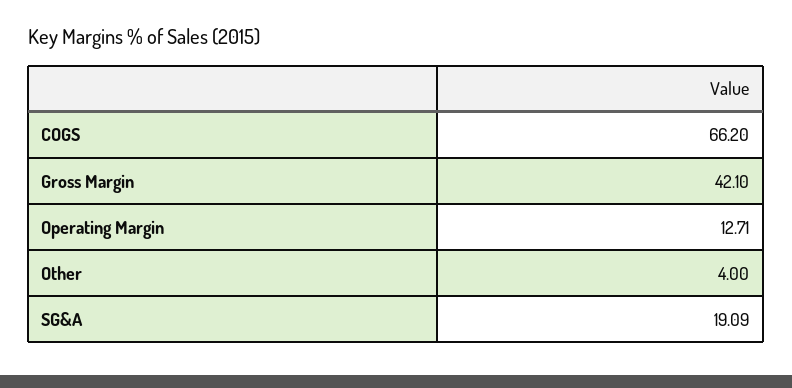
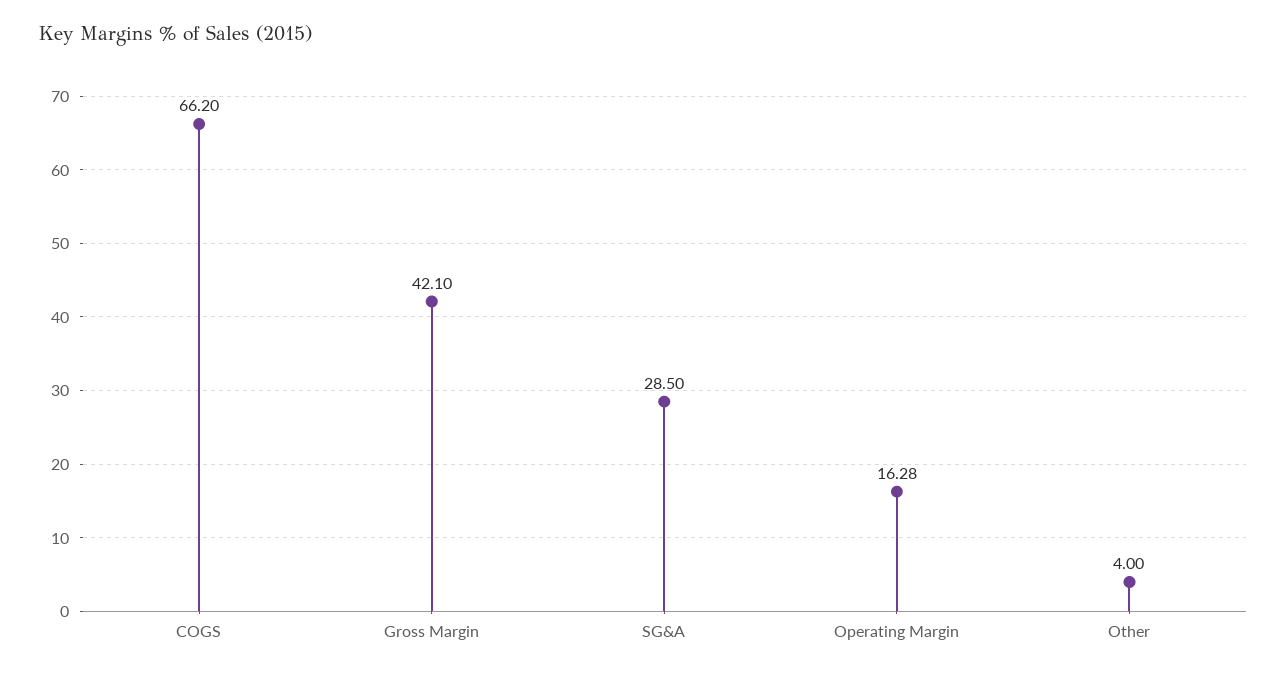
  {
    "COGS": 66.2,
    "Gross Margin": 42.1,
-   "Operating Margin": 12.71,
+   "Operating Margin": 16.28,
    "Other": 4,
-   "SG&A": 19.09
+   "SG&A": 28.5
  }

